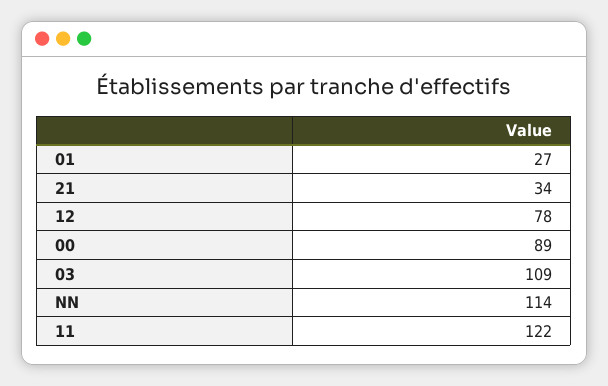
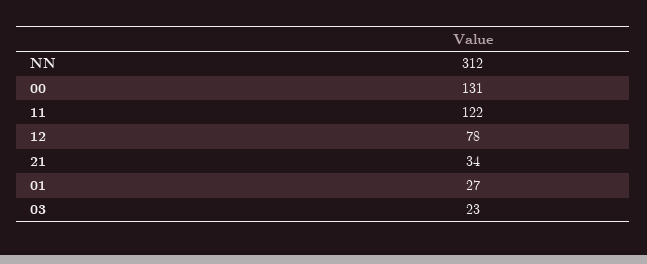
  {
    "01": 27,
    "21": 34,
    "12": 78,
-   "00": 89,
+   "00": 131,
-   "03": 109,
+   "03": 23,
-   "NN": 114,
+   "NN": 312,
    "11": 122
  }

